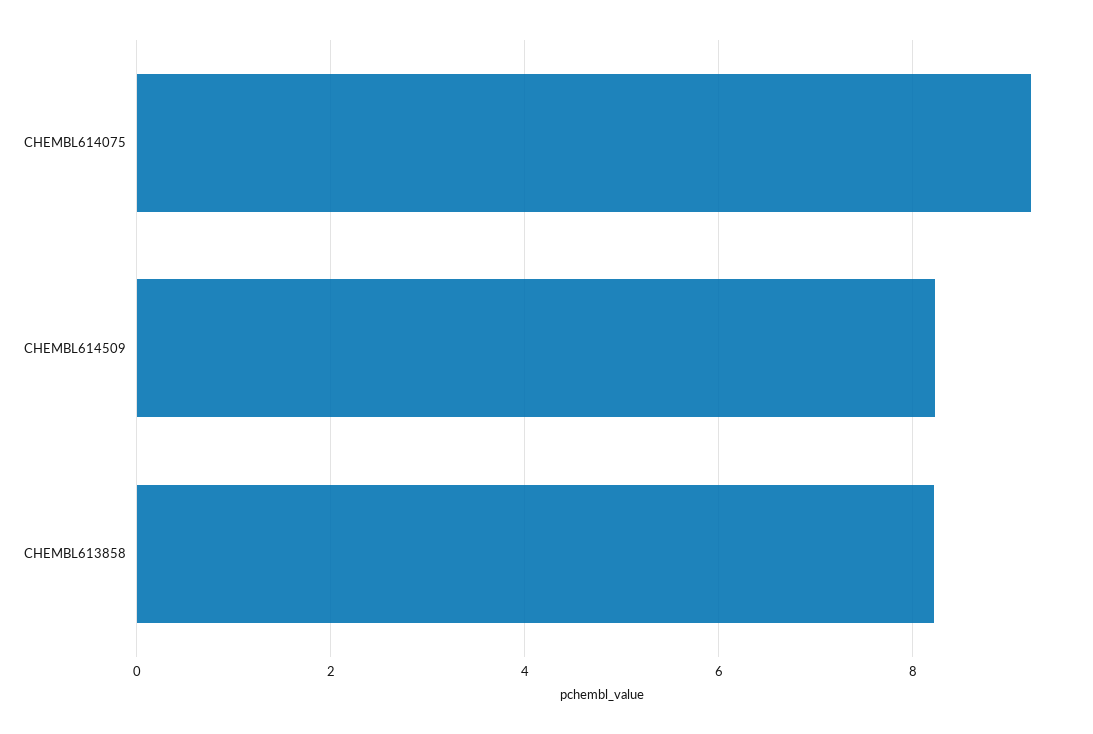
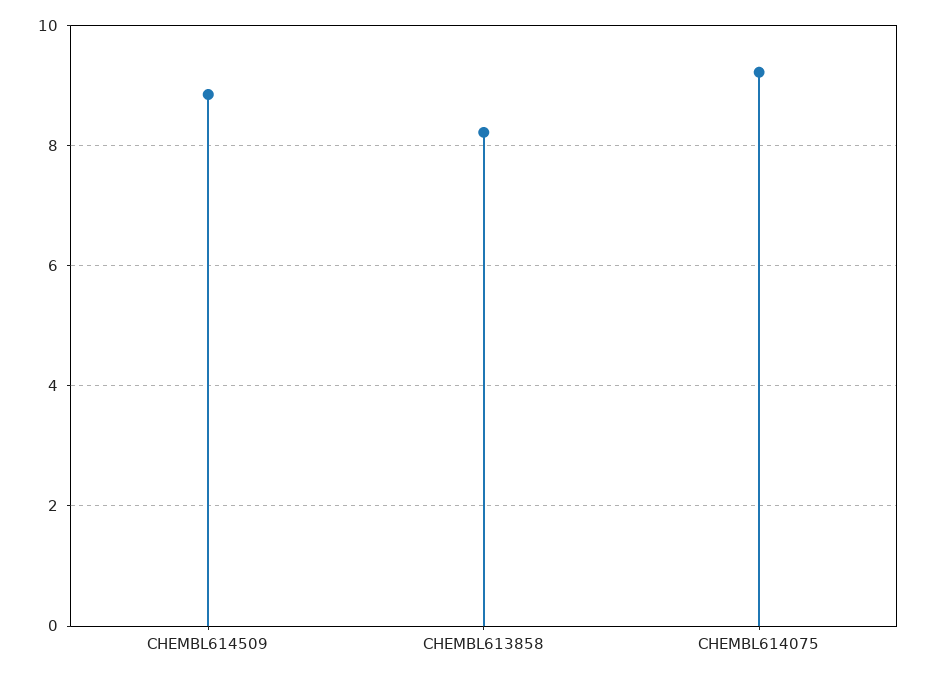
  {
    "CHEMBL614075": 9.2,
-   "CHEMBL614509": 8.2,
+   "CHEMBL614509": 8.8,
    "CHEMBL613858": 8.2
  }

